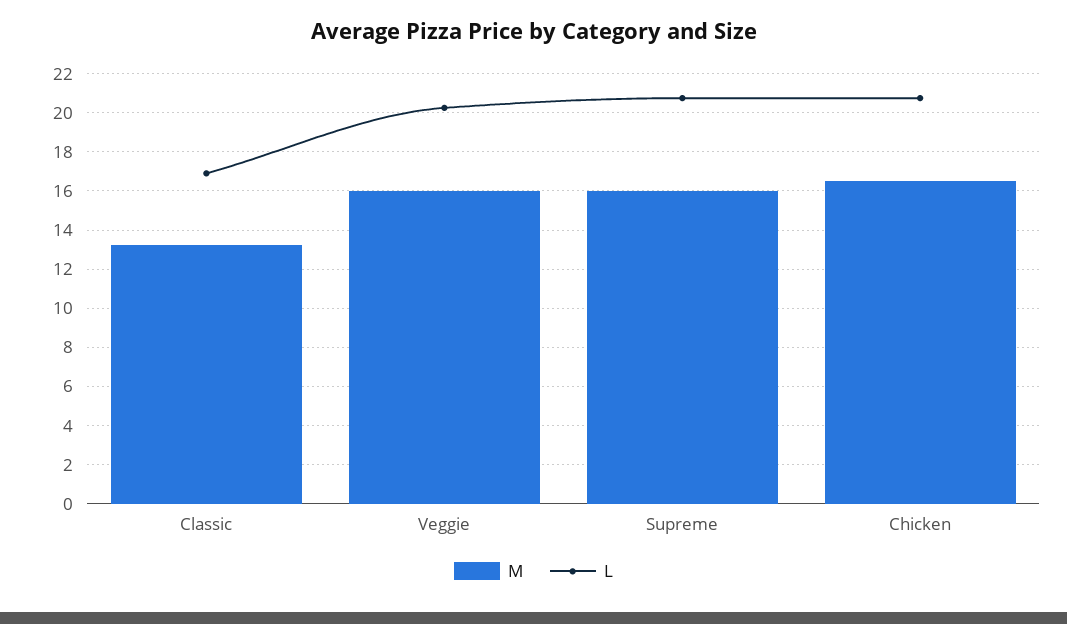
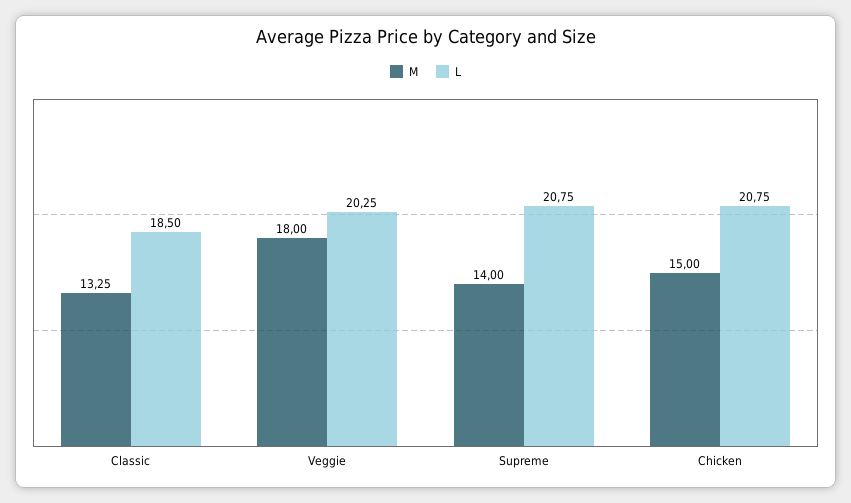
  {
    "M": {
      "Classic": 13.25,
-     "Veggie": 16,
+     "Veggie": 18,
-     "Supreme": 16,
+     "Supreme": 14,
-     "Chicken": 16.5
+     "Chicken": 15
    },
    "L": {
-     "Classic": 17,
+     "Classic": 18.5,
      "Veggie": 20.25,
      "Supreme": 20.75,
      "Chicken": 20.75
    }
  }

